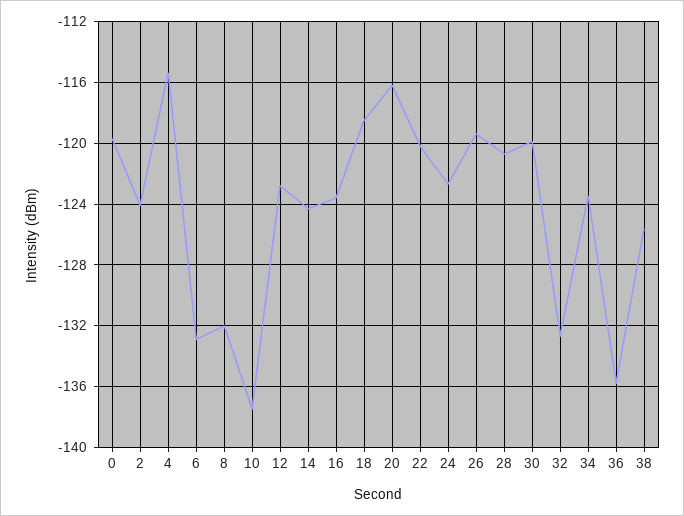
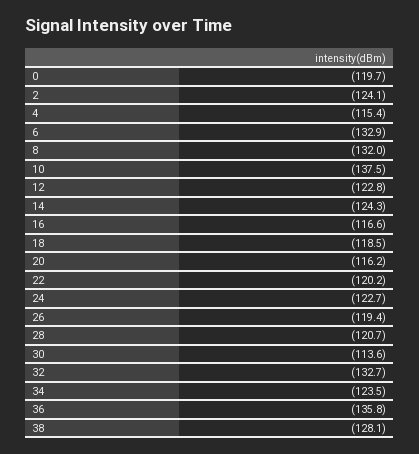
  {
    "0": -119.7,
    "2": -124.1,
    "4": -115.4,
    "6": -132.9,
    "8": -132,
    "10": -137.5,
    "12": -122.8,
    "14": -124.3,
-   "16": -123.5,
+   "16": -116.6,
    "18": -118.5,
    "20": -116.2,
    "22": -120.2,
    "24": -122.7,
    "26": -119.4,
    "28": -120.7,
-   "30": -120,
+   "30": -113.6,
    "32": -132.7,
    "34": -123.5,
    "36": -135.8,
-   "38": -125.5
+   "38": -128.1
  }

